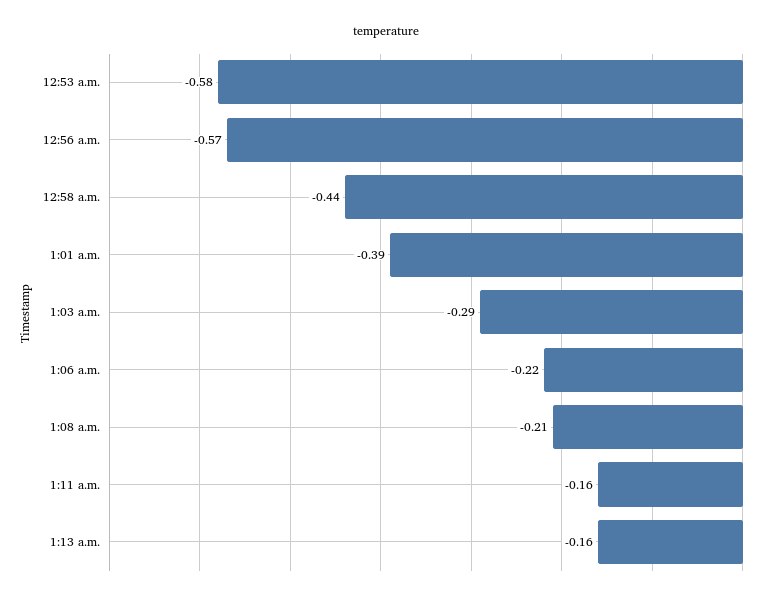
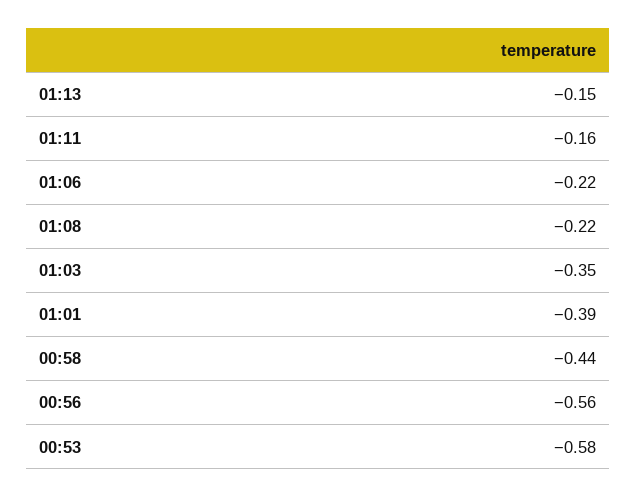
  {
    "12:53 a.m.": -0.58,
-   "12:56 a.m.": -0.57,
+   "12:56 a.m.": -0.56,
    "12:58 a.m.": -0.44,
    "1:01 a.m.": -0.39,
-   "1:03 a.m.": -0.29,
+   "1:03 a.m.": -0.35,
    "1:06 a.m.": -0.22,
-   "1:08 a.m.": -0.21,
+   "1:08 a.m.": -0.22,
    "1:11 a.m.": -0.16,
-   "1:13 a.m.": -0.16
+   "1:13 a.m.": -0.15
  }

